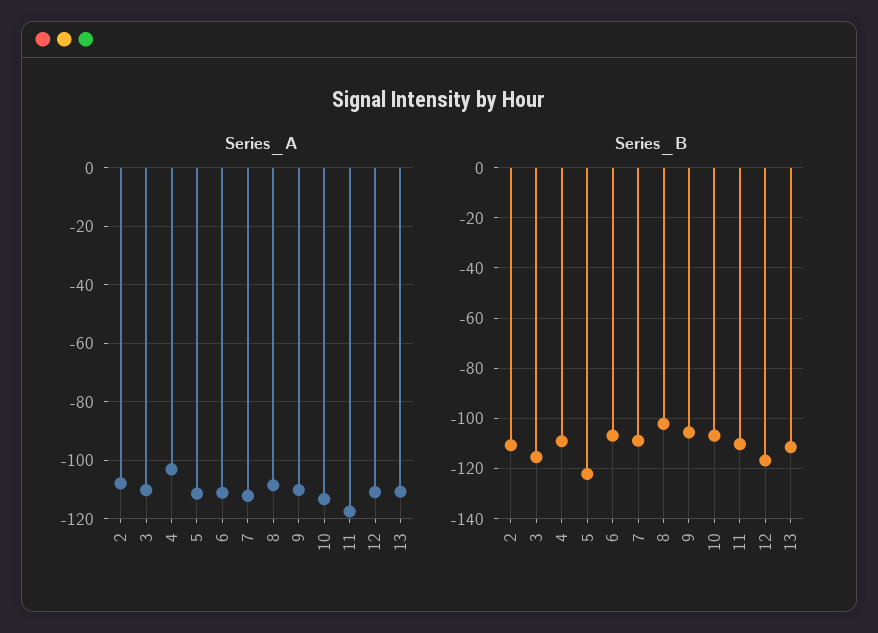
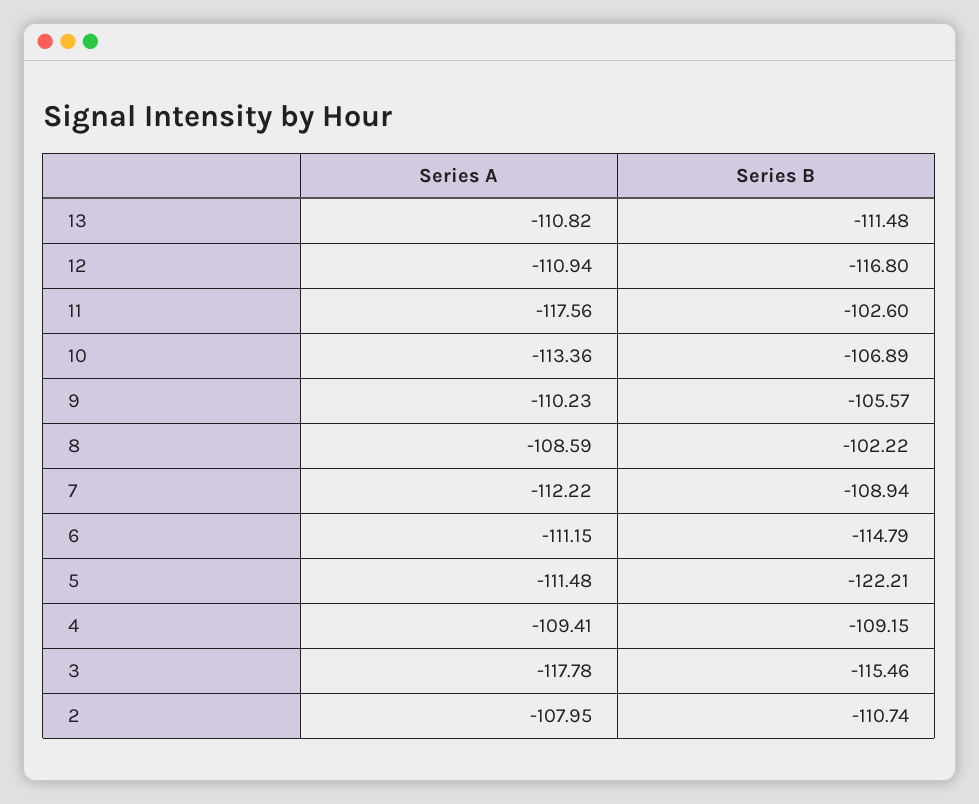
  {
    "Series_A": {
      "2": -107.95,
-     "3": -110,
+     "3": -117.78,
-     "4": -102.5,
+     "4": -109.41,
      "5": -111.48,
      "6": -111.15,
      "7": -112.22,
      "8": -108.59,
      "9": -110.23,
      "10": -113.36,
      "11": -117.56,
      "12": -110.94,
      "13": -110.82
    },
    "Series_B": {
      "2": -110.74,
      "3": -115.46,
      "4": -109.15,
      "5": -122.21,
-     "6": -107.5,
+     "6": -114.79,
      "7": -108.94,
      "8": -102.22,
      "9": -105.57,
      "10": -106.89,
-     "11": -110,
+     "11": -102.6,
      "12": -116.8,
      "13": -111.48
    }
  }

